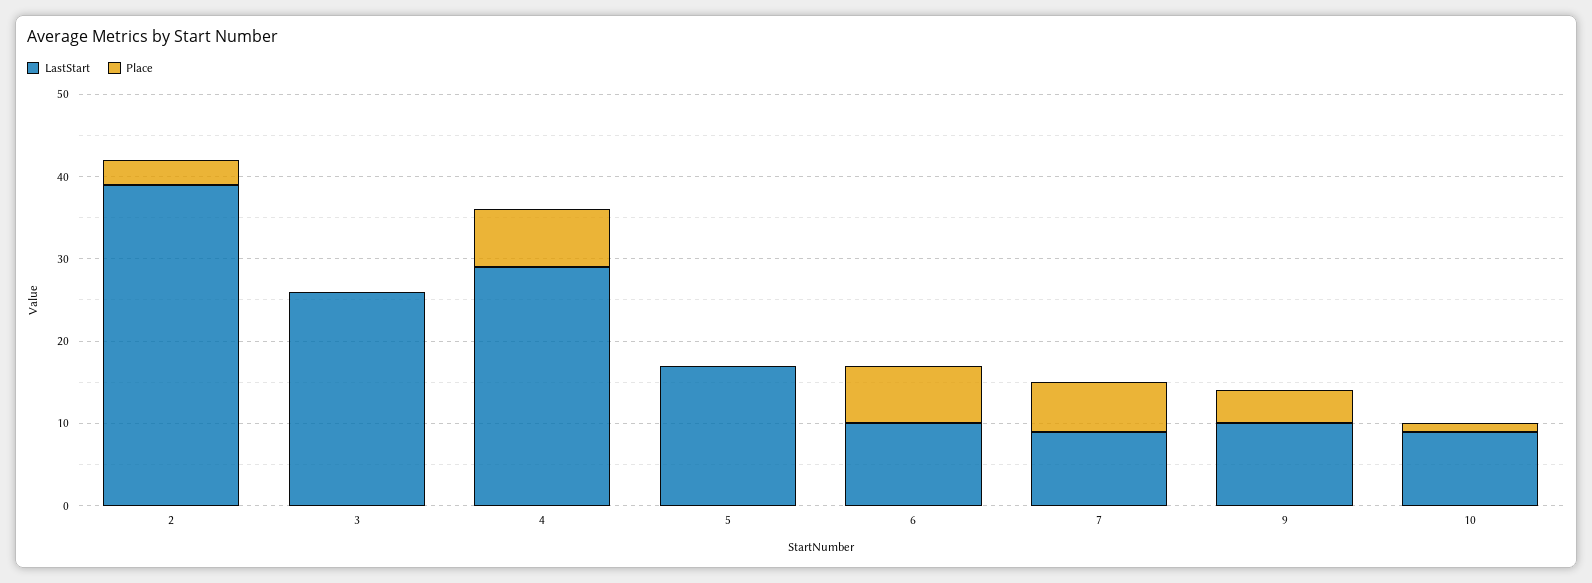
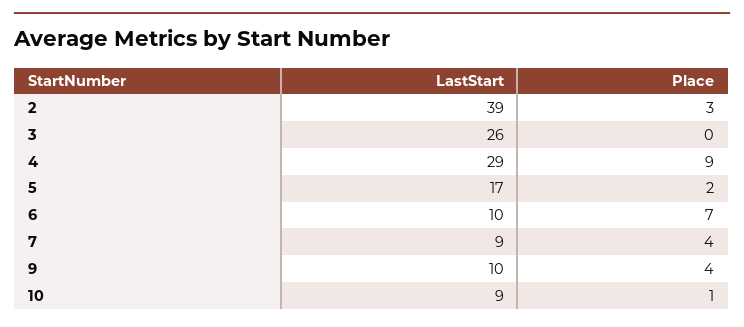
  {
    "LastStart": {
      "2": 39,
      "3": 26,
      "4": 29,
      "5": 17,
      "6": 10,
      "7": 9,
      "9": 10,
      "10": 9
    },
    "Place": {
      "2": 3,
      "3": 0,
-     "4": 7,
+     "4": 9,
-     "5": 0,
+     "5": 2,
      "6": 7,
-     "7": 6,
+     "7": 4,
      "9": 4,
      "10": 1
    }
  }

